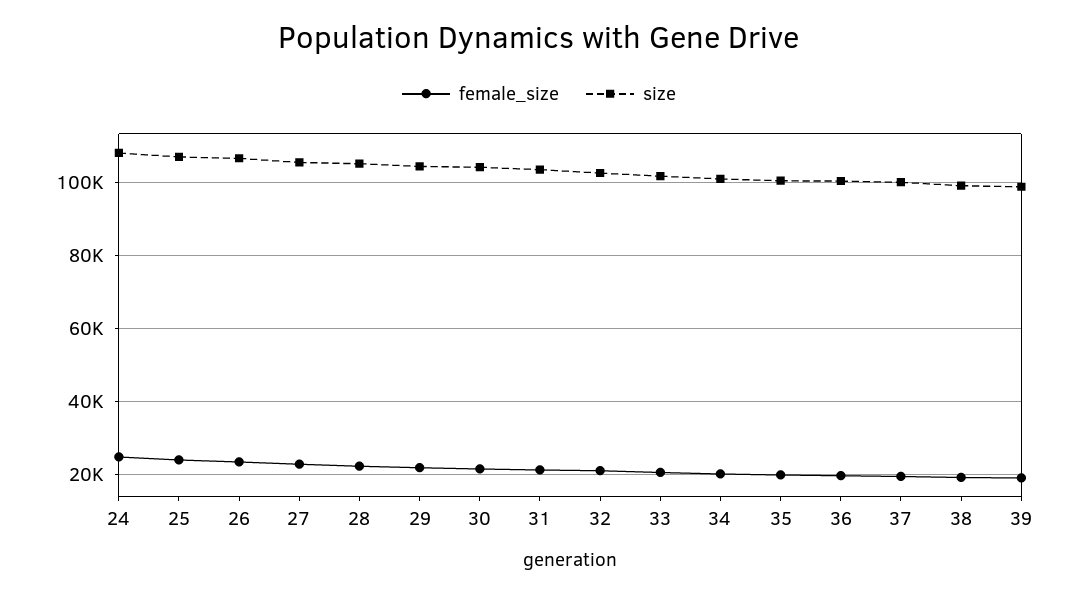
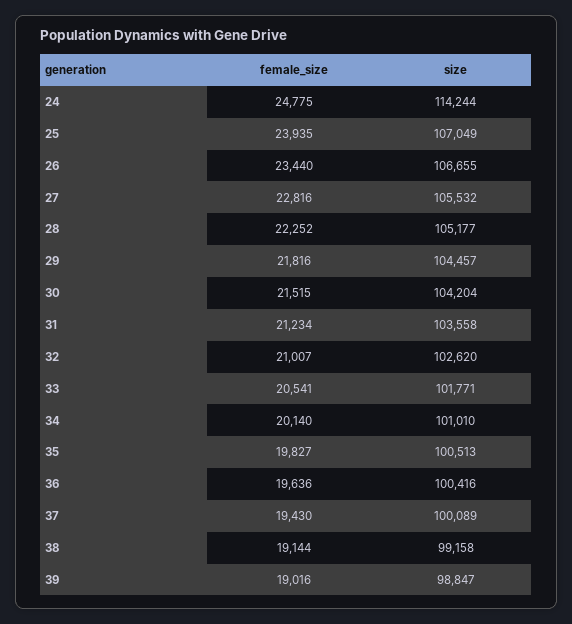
  {
    "female_size": {
      "24": 24775,
      "25": 23935,
      "26": 23440,
      "27": 22816,
      "28": 22252,
      "29": 21816,
      "30": 21515,
      "31": 21234,
      "32": 21007,
      "33": 20541,
      "34": 20140,
      "35": 19827,
      "36": 19636,
      "37": 19430,
      "38": 19144,
      "39": 19016
    },
    "size": {
-     "24": 108000,
+     "24": 114244,
      "25": 107049,
      "26": 106655,
      "27": 105532,
      "28": 105177,
      "29": 104457,
      "30": 104204,
      "31": 103558,
      "32": 102620,
      "33": 101771,
      "34": 101010,
      "35": 100513,
      "36": 100416,
      "37": 100089,
      "38": 99158,
      "39": 98847
    }
  }

